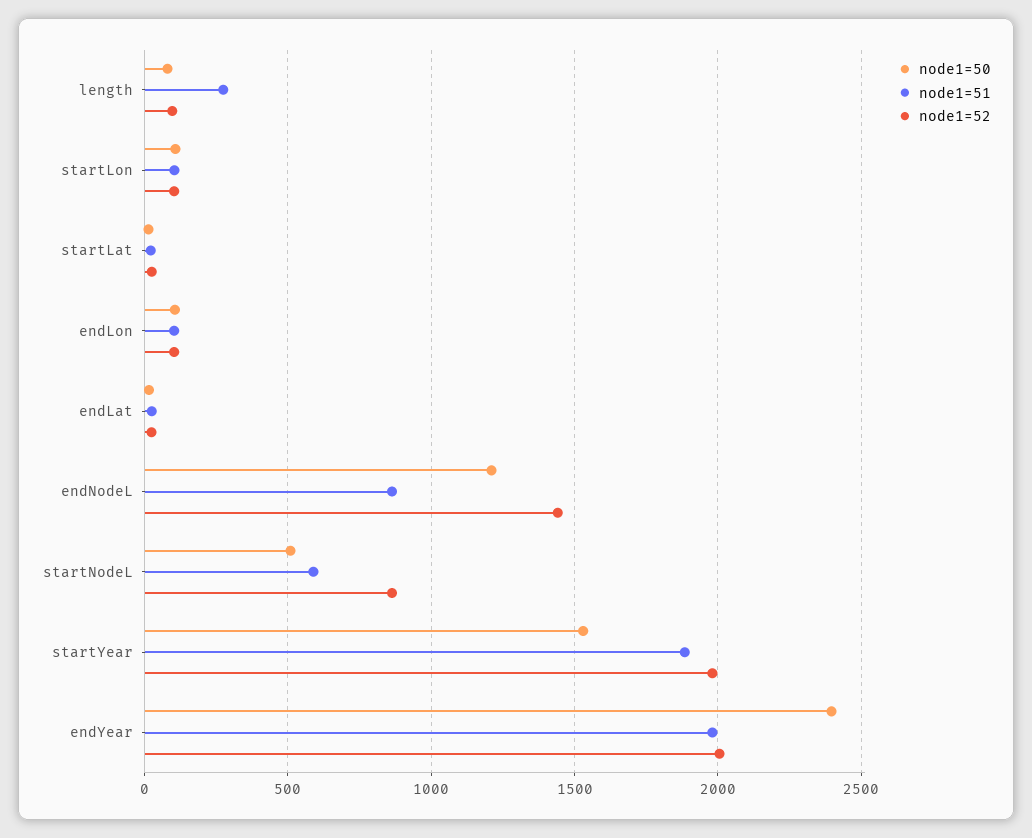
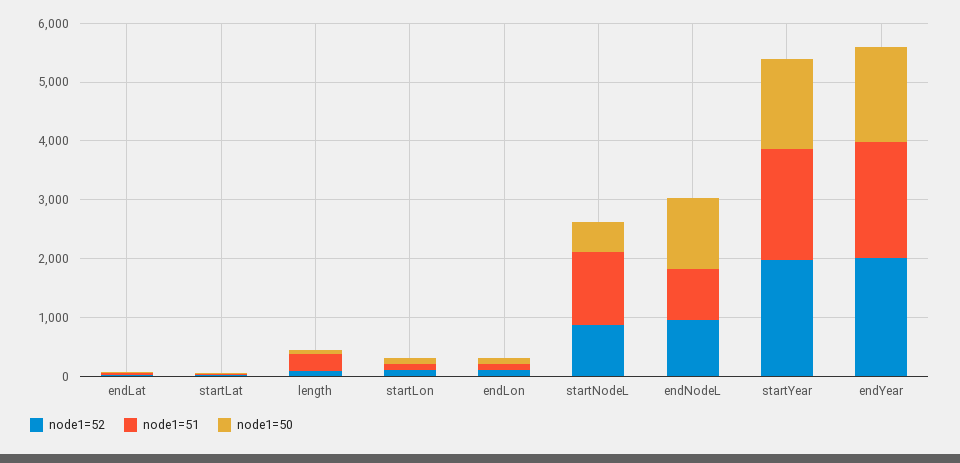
  {
    "node1=50": {
      "length": 100,
      "startLon": 100,
      "startLat": 0,
      "endLon": 100,
      "endLat": 0,
      "endNodeL": 1200,
      "startNodeL": 500,
      "startYear": 1550,
-     "endYear": 2400
+     "endYear": 1600
    },
    "node1=51": {
      "length": 250,
      "startLon": 100,
      "startLat": 0,
      "endLon": 100,
      "endLat": 0,
      "endNodeL": 850,
-     "startNodeL": 600,
+     "startNodeL": 1200,
      "startYear": 1900,
      "endYear": 2000
    },
    "node1=52": {
      "length": 100,
      "startLon": 100,
      "startLat": 0,
      "endLon": 100,
      "endLat": 0,
-     "endNodeL": 1450,
+     "endNodeL": 1000,
      "startNodeL": 850,
      "startYear": 2000,
      "endYear": 2000
    }
  }

